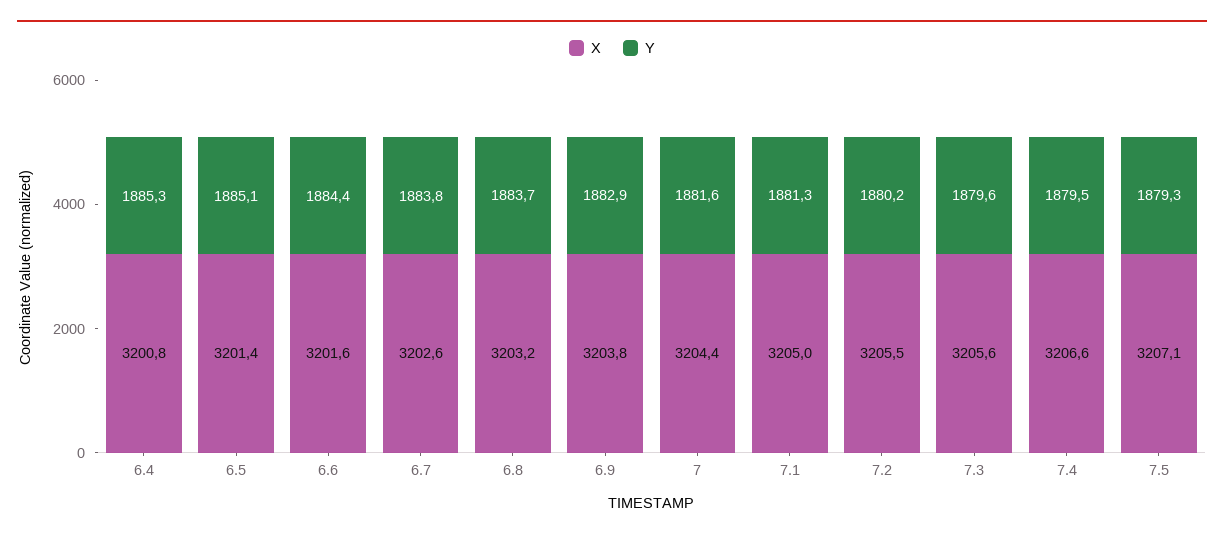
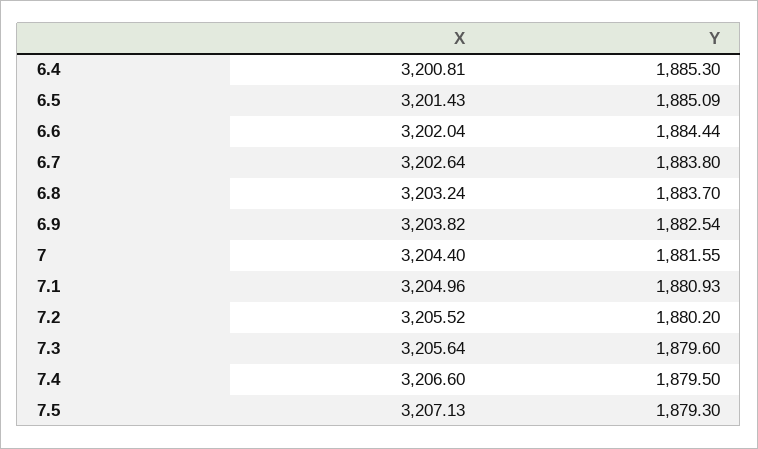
  {
    "X": {
      "6.4": 3200.81,
      "6.5": 3201.43,
-     "6.6": 3201.6,
+     "6.6": 3202.04,
      "6.7": 3202.64,
      "6.8": 3203.24,
      "6.9": 3203.82,
      "7": 3204.4,
      "7.1": 3204.96,
      "7.2": 3205.52,
      "7.3": 3205.64,
      "7.4": 3206.6,
      "7.5": 3207.13
    },
    "Y": {
      "6.4": 1885.3,
      "6.5": 1885.09,
      "6.6": 1884.44,
      "6.7": 1883.8,
      "6.8": 1883.7,
-     "6.9": 1882.9,
+     "6.9": 1882.54,
      "7": 1881.55,
-     "7.1": 1881.3,
+     "7.1": 1880.93,
      "7.2": 1880.2,
      "7.3": 1879.6,
      "7.4": 1879.5,
      "7.5": 1879.3
    }
  }

